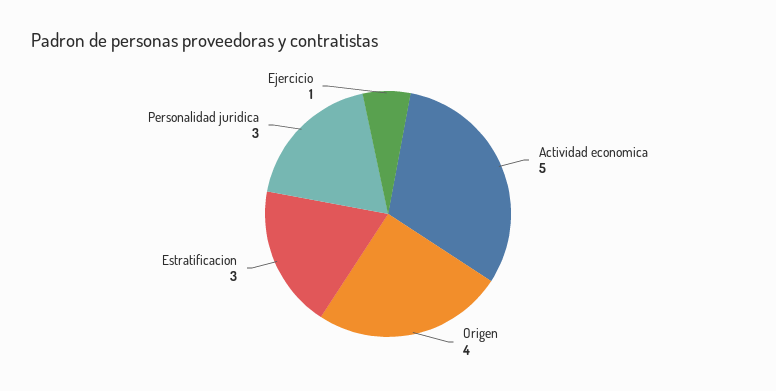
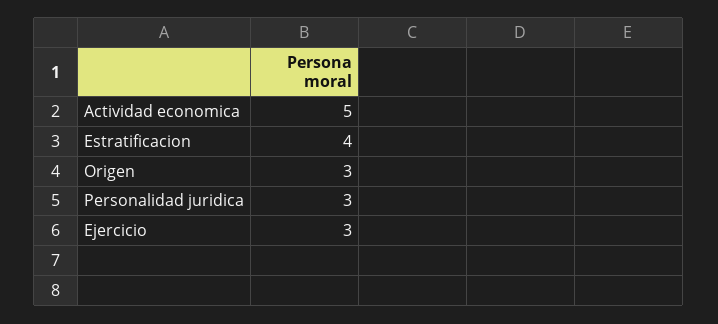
  {
    "Actividad economica": 5,
-   "Origen": 4,
+   "Origen": 3,
-   "Estratificacion": 3,
+   "Estratificacion": 4,
    "Personalidad juridica": 3,
-   "Ejercicio": 1
+   "Ejercicio": 3
  }

